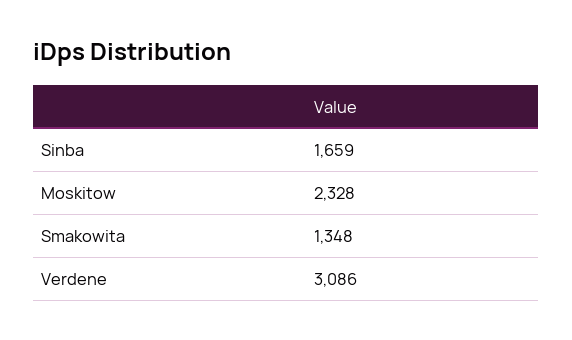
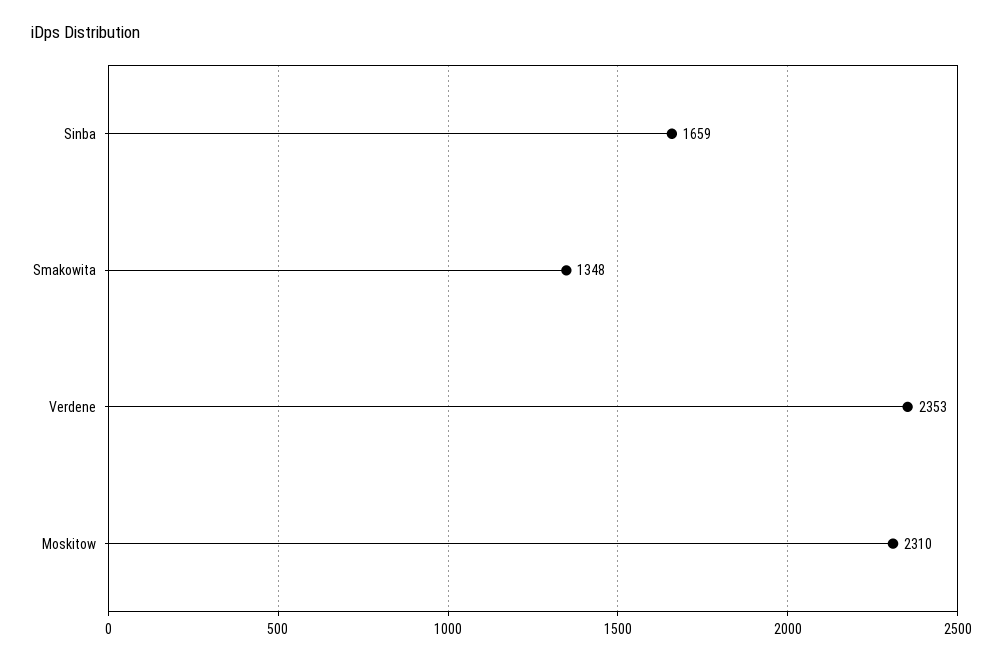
  {
    "Sinba": 1659,
-   "Moskitow": 2328,
+   "Moskitow": 2310,
    "Smakowita": 1348,
-   "Verdene": 3086
+   "Verdene": 2353
  }

